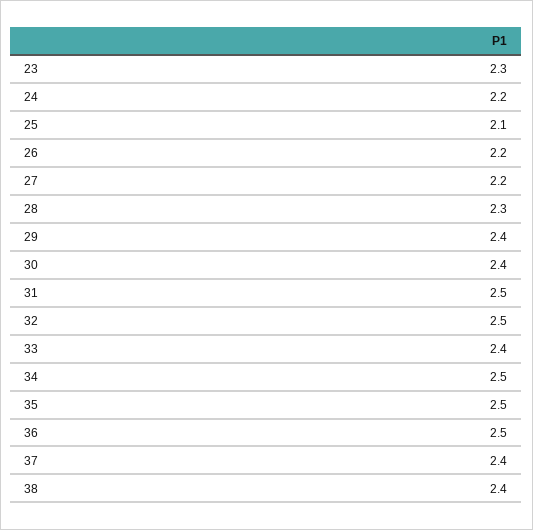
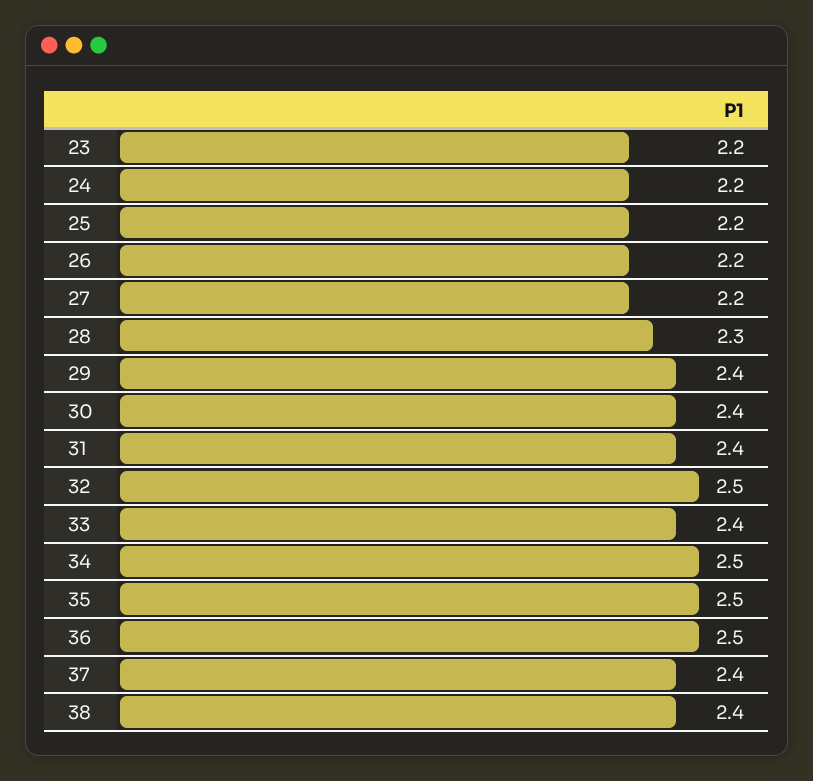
  {
-   "23": 2.3,
+   "23": 2.2,
    "24": 2.2,
-   "25": 2.1,
+   "25": 2.2,
    "26": 2.2,
    "27": 2.2,
    "28": 2.3,
    "29": 2.4,
    "30": 2.4,
-   "31": 2.5,
+   "31": 2.4,
    "32": 2.5,
    "33": 2.4,
    "34": 2.5,
    "35": 2.5,
    "36": 2.5,
    "37": 2.4,
    "38": 2.4
  }

